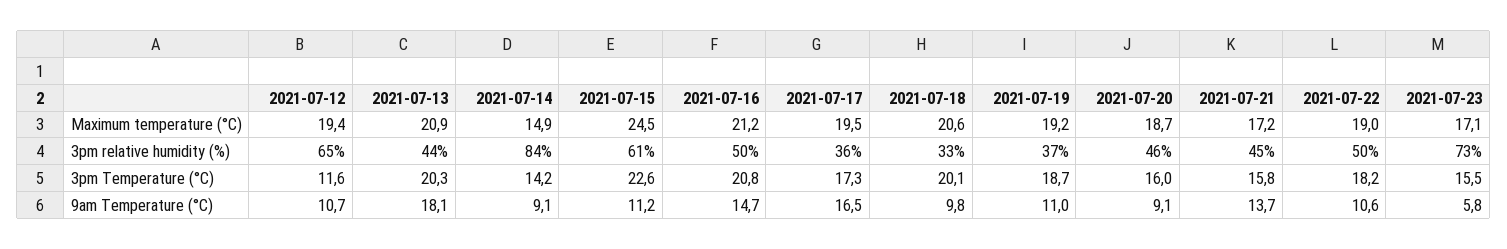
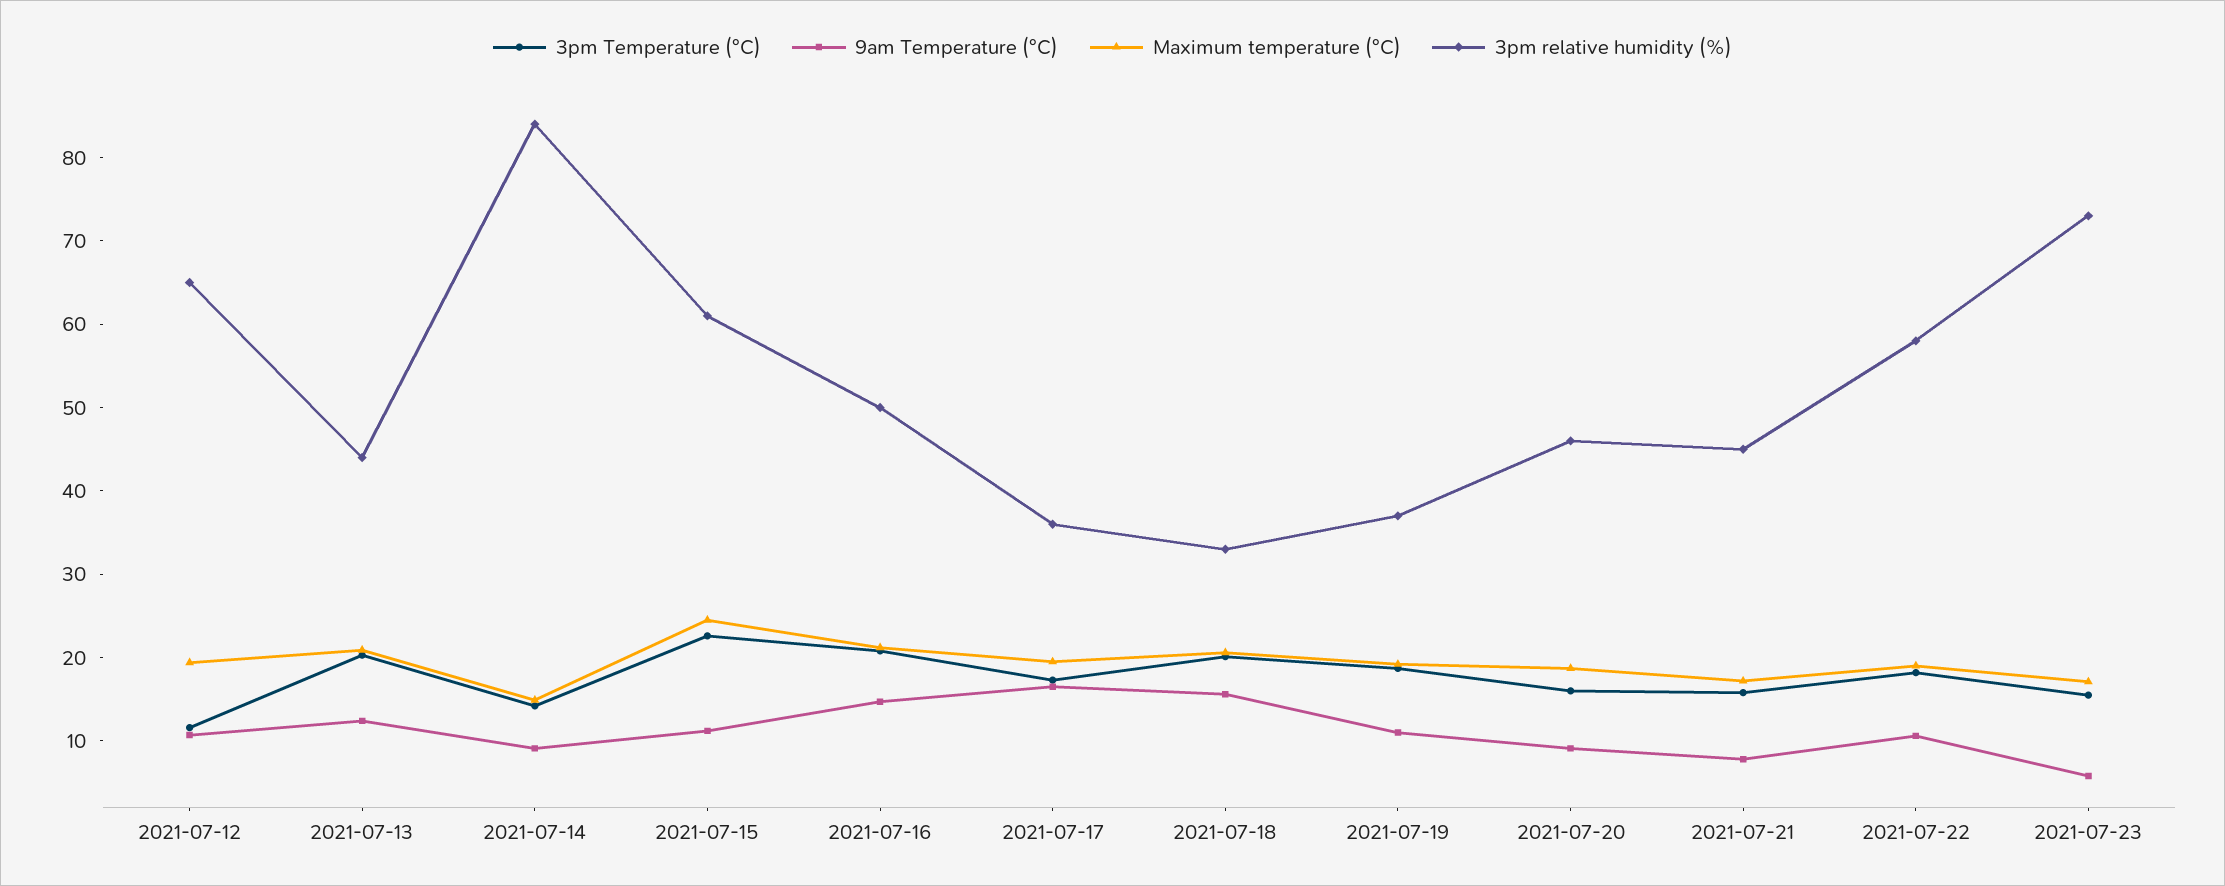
  {
    "Maximum temperature (°C)": {
      "2021-07-12": 19.4,
      "2021-07-13": 20.9,
      "2021-07-14": 14.9,
      "2021-07-15": 24.5,
      "2021-07-16": 21.2,
      "2021-07-17": 19.5,
      "2021-07-18": 20.6,
      "2021-07-19": 19.2,
      "2021-07-20": 18.7,
      "2021-07-21": 17.2,
      "2021-07-22": 19,
      "2021-07-23": 17.1
    },
    "3pm relative humidity (%)": {
      "2021-07-12": 65,
      "2021-07-13": 44,
      "2021-07-14": 84,
      "2021-07-15": 61,
      "2021-07-16": 50,
      "2021-07-17": 36,
      "2021-07-18": 33,
      "2021-07-19": 37,
      "2021-07-20": 46,
      "2021-07-21": 45,
-     "2021-07-22": 50,
+     "2021-07-22": 58,
      "2021-07-23": 73
    },
    "3pm Temperature (°C)": {
      "2021-07-12": 11.6,
      "2021-07-13": 20.3,
      "2021-07-14": 14.2,
      "2021-07-15": 22.6,
      "2021-07-16": 20.8,
      "2021-07-17": 17.3,
      "2021-07-18": 20.1,
      "2021-07-19": 18.7,
      "2021-07-20": 16,
      "2021-07-21": 15.8,
      "2021-07-22": 18.2,
      "2021-07-23": 15.5
    },
    "9am Temperature (°C)": {
      "2021-07-12": 10.7,
-     "2021-07-13": 18.1,
+     "2021-07-13": 12,
      "2021-07-14": 9.1,
      "2021-07-15": 11.2,
      "2021-07-16": 14.7,
      "2021-07-17": 16.5,
-     "2021-07-18": 9.8,
+     "2021-07-18": 16,
      "2021-07-19": 11,
      "2021-07-20": 9.1,
-     "2021-07-21": 13.7,
+     "2021-07-21": 8,
      "2021-07-22": 10.6,
      "2021-07-23": 5.8
    }
  }

